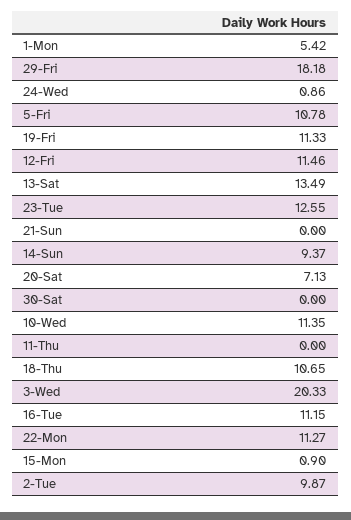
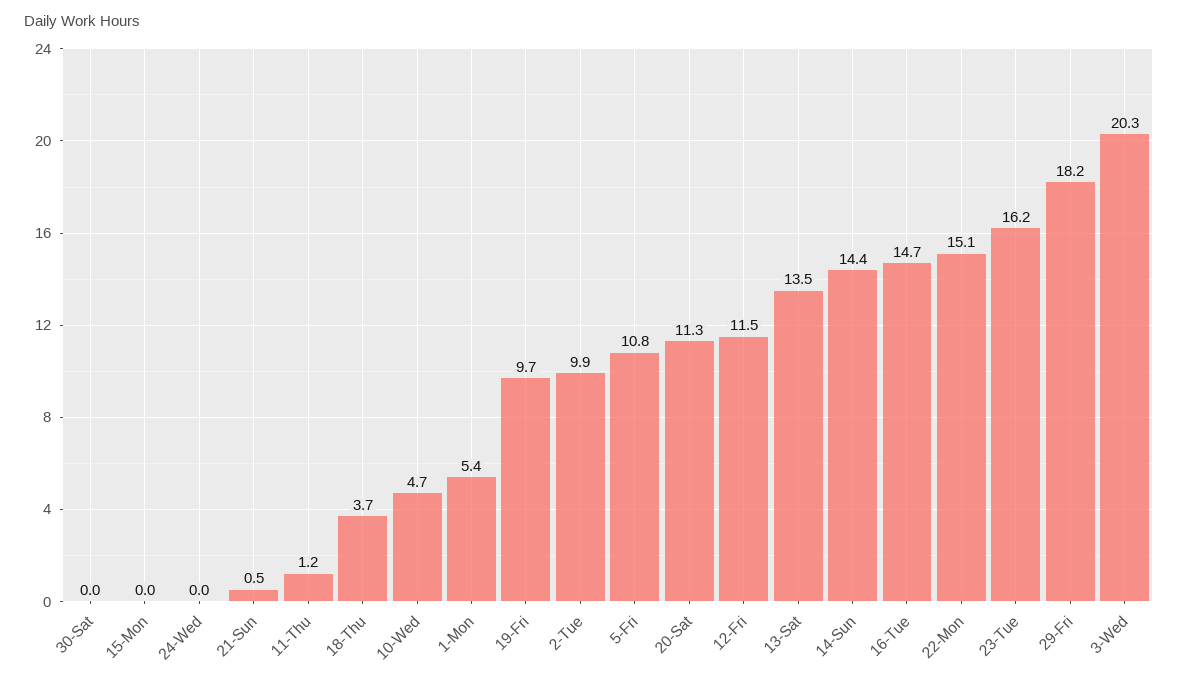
  {
    "1-Mon": 5.42,
    "29-Fri": 18.18,
-   "24-Wed": 0.86,
+   "24-Wed": 0,
    "5-Fri": 10.78,
-   "19-Fri": 11.33,
+   "19-Fri": 9.7,
    "12-Fri": 11.46,
    "13-Sat": 13.49,
-   "23-Tue": 12.55,
+   "23-Tue": 16.2,
-   "21-Sun": 0,
+   "21-Sun": 0.5,
-   "14-Sun": 9.37,
+   "14-Sun": 14.4,
-   "20-Sat": 7.13,
+   "20-Sat": 11.3,
    "30-Sat": 0,
-   "10-Wed": 11.35,
+   "10-Wed": 4.7,
-   "11-Thu": 0,
+   "11-Thu": 1.2,
-   "18-Thu": 10.65,
+   "18-Thu": 3.7,
    "3-Wed": 20.33,
-   "16-Tue": 11.15,
+   "16-Tue": 14.7,
-   "22-Mon": 11.27,
+   "22-Mon": 15.1,
-   "15-Mon": 0.9,
+   "15-Mon": 0,
    "2-Tue": 9.87
  }

